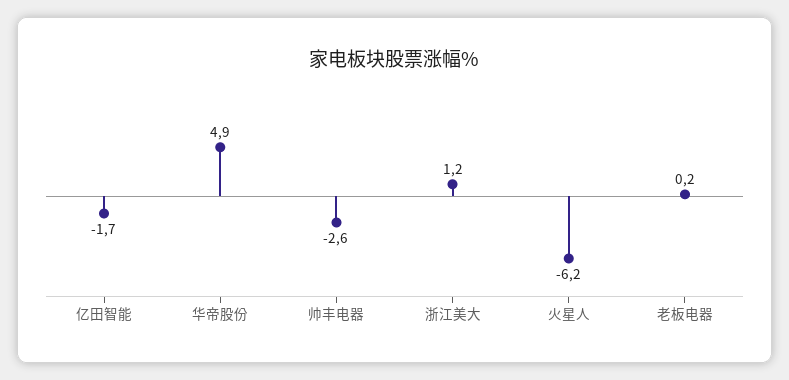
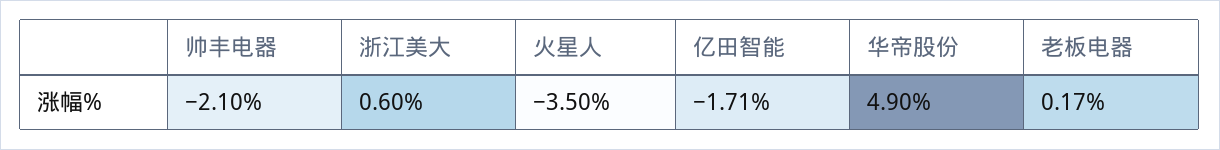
  {
    "亿田智能": -1.71,
    "华帝股份": 4.9,
-   "帅丰电器": -2.6,
+   "帅丰电器": -2.1,
-   "浙江美大": 1.2,
+   "浙江美大": 0.6,
-   "火星人": -6.2,
+   "火星人": -3.5,
    "老板电器": 0.17
  }

